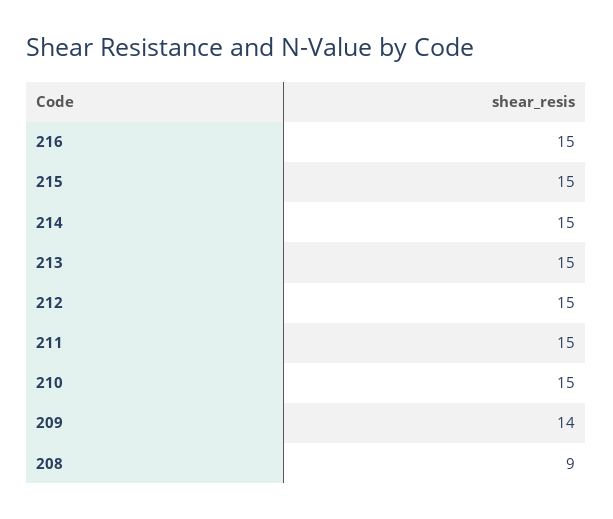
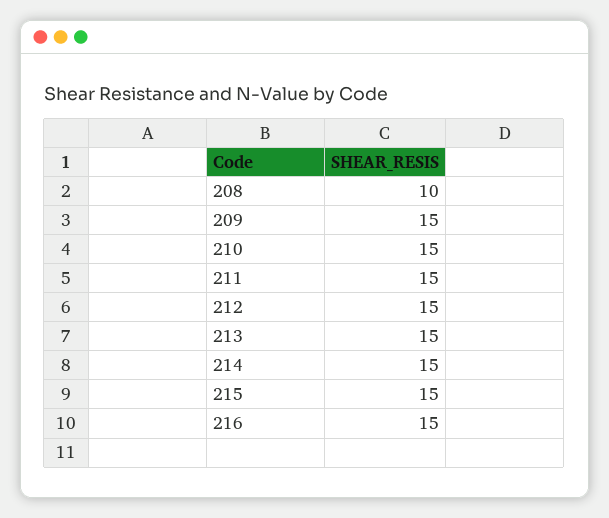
  {
    "216": 15,
    "215": 15,
    "214": 15,
    "213": 15,
    "212": 15,
    "211": 15,
    "210": 15,
-   "209": 14,
+   "209": 15,
-   "208": 9
+   "208": 10
  }

